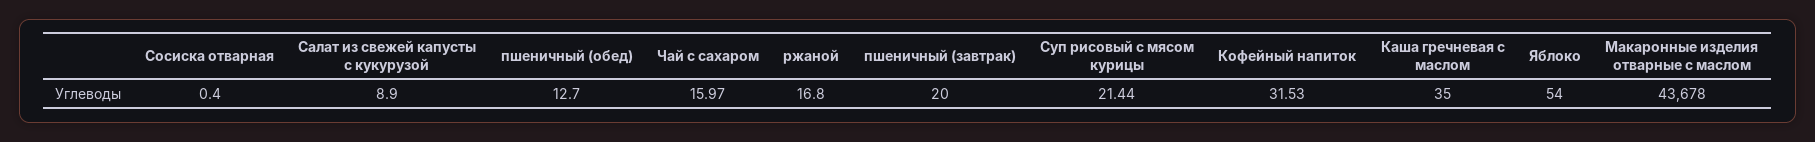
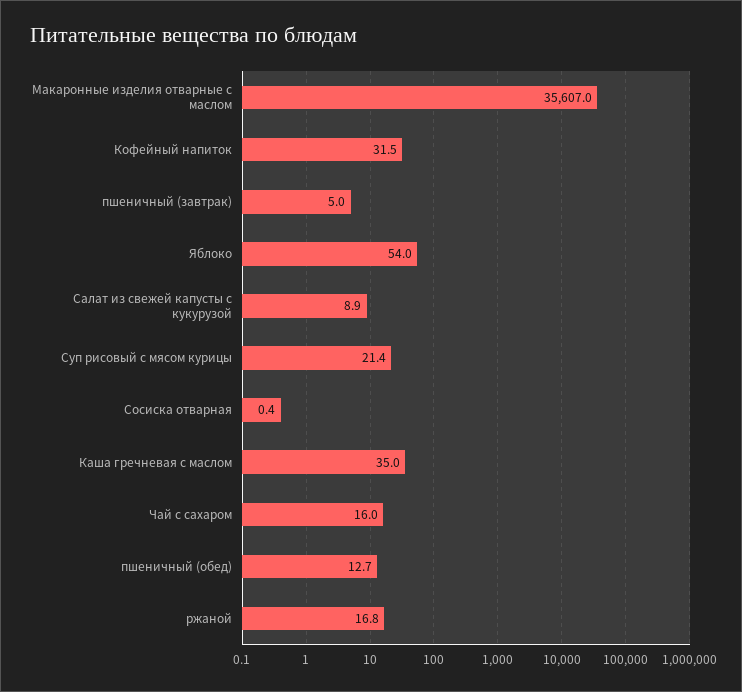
  {
    "Сосиска отварная": 0.4,
    "Салат из свежей капусты с кукурузой": 8.9,
    "пшеничный (обед)": 12.7,
    "Чай с сахаром": 15.97,
    "ржаной": 16.8,
-   "пшеничный (завтрак)": 20,
+   "пшеничный (завтрак)": 5,
    "Суп рисовый с мясом курицы": 21.44,
    "Кофейный напиток": 31.53,
    "Каша гречневая с маслом": 35,
    "Яблоко": 54,
-   "Макаронные изделия отварные с маслом": 43678
+   "Макаронные изделия отварные с маслом": 35607
  }

